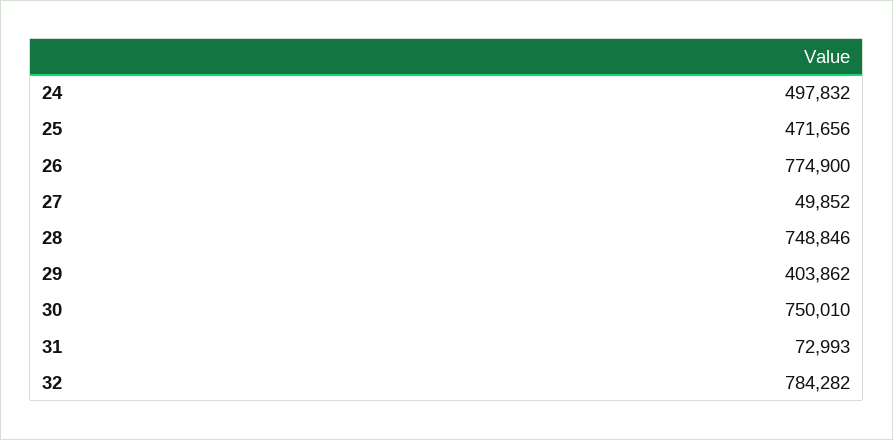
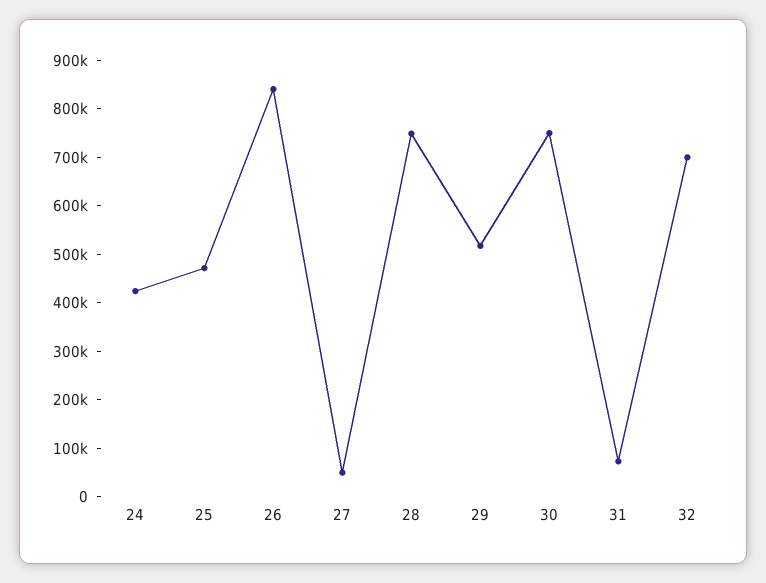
  {
-   "24": 497832,
+   "24": 420000,
    "25": 471656,
-   "26": 774900,
+   "26": 840000,
    "27": 49852,
    "28": 748846,
-   "29": 403862,
+   "29": 520000,
    "30": 750010,
    "31": 72993,
-   "32": 784282
+   "32": 700000
  }

